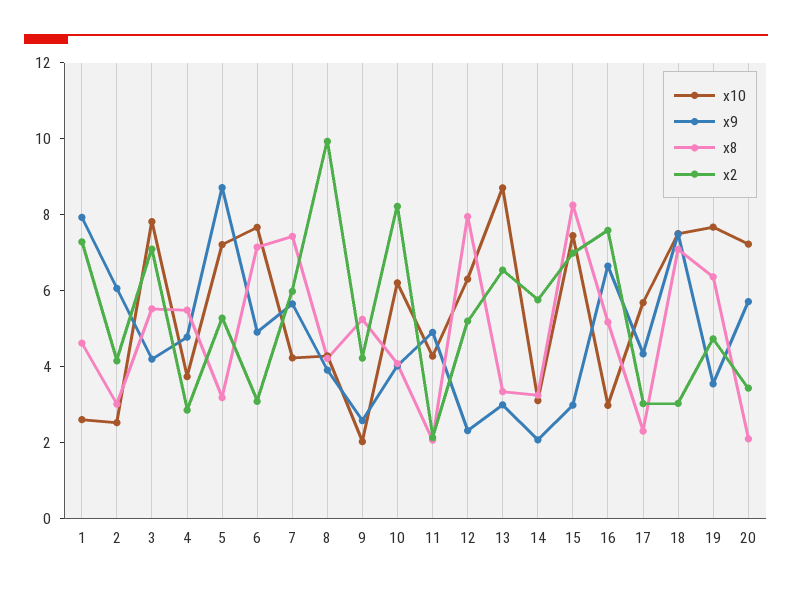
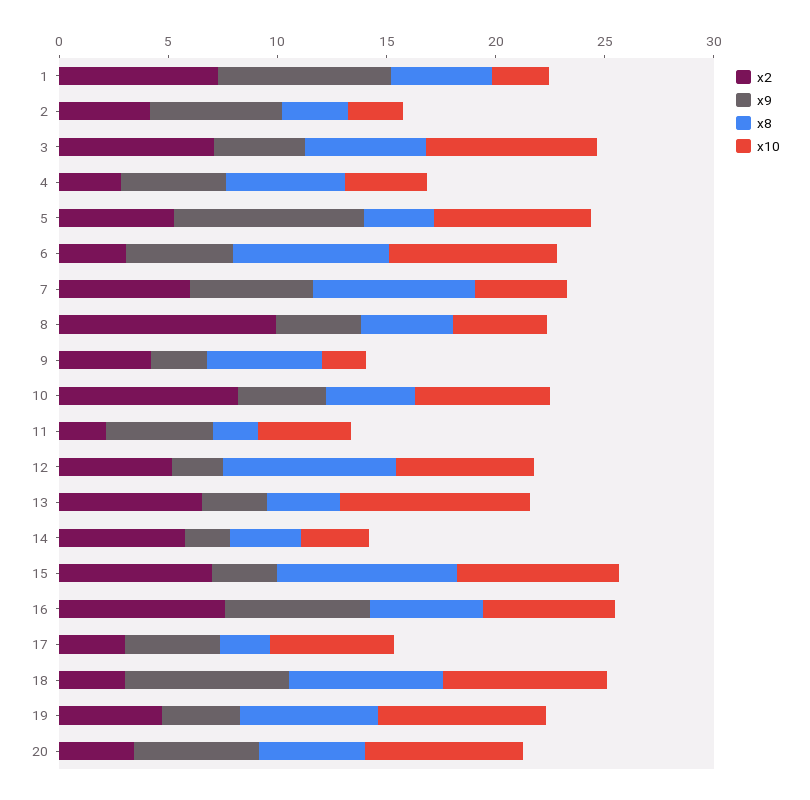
  {
    "x10": {
      "1": 2.5,
      "2": 2.5,
      "3": 8,
      "4": 3.5,
      "5": 7,
      "6": 7.5,
      "7": 4,
      "8": 4.5,
      "9": 2,
      "10": 6,
      "11": 4.5,
      "12": 6.5,
      "13": 8.5,
      "14": 3,
      "15": 7.5,
-     "16": 3,
+     "16": 6,
      "17": 5.5,
      "18": 7.5,
      "19": 7.5,
      "20": 7
    },
    "x9": {
      "1": 8,
      "2": 6,
      "3": 4,
      "4": 5,
      "5": 8.5,
      "6": 5,
      "7": 5.5,
      "8": 4,
      "9": 2.5,
      "10": 4,
      "11": 5,
      "12": 2.5,
      "13": 3,
      "14": 2,
      "15": 3,
      "16": 6.5,
      "17": 4.5,
      "18": 7.5,
      "19": 3.5,
      "20": 5.5
    },
    "x8": {
      "1": 4.5,
      "2": 3,
      "3": 5.5,
      "4": 5.5,
      "5": 3,
      "6": 7,
      "7": 7.5,
      "8": 4,
      "9": 5,
      "10": 4,
      "11": 2,
      "12": 8,
      "13": 3.5,
      "14": 3,
      "15": 8,
      "16": 5,
      "17": 2.5,
      "18": 7,
      "19": 6.5,
-     "20": 2
+     "20": 5
    },
    "x2": {
      "1": 7.5,
      "2": 4,
      "3": 7,
      "4": 3,
      "5": 5.5,
      "6": 3,
      "7": 6,
      "8": 10,
      "9": 4,
      "10": 8,
      "11": 2,
      "12": 5,
      "13": 6.5,
      "14": 6,
      "15": 7,
      "16": 7.5,
      "17": 3,
      "18": 3,
      "19": 4.5,
      "20": 3.5
    }
  }

